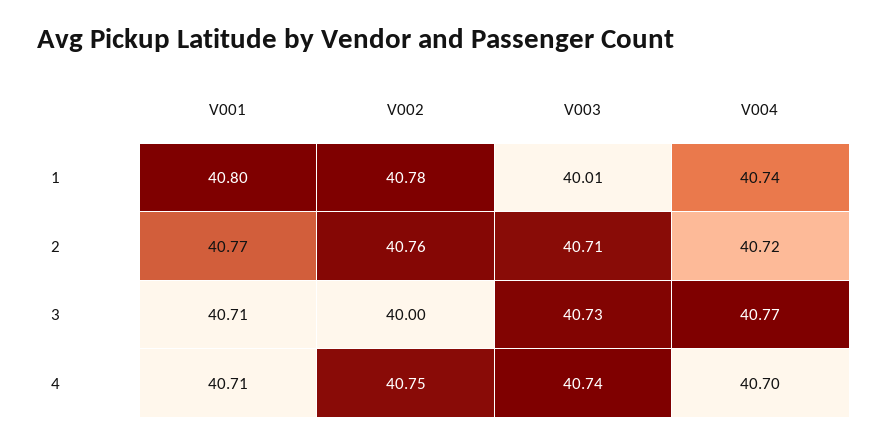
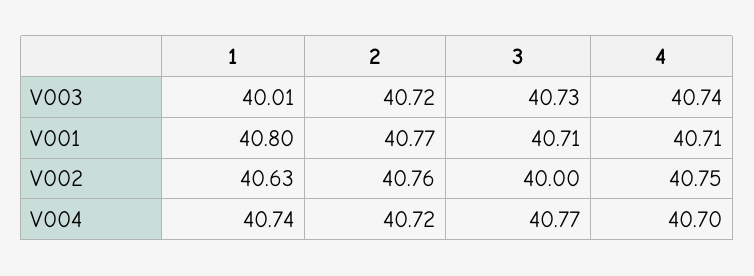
  {
    "V001": {
      "1": 40.8,
      "2": 40.77,
      "3": 40.71,
      "4": 40.71
    },
    "V002": {
-     "1": 40.78,
+     "1": 40.63,
      "2": 40.76,
      "3": 40,
      "4": 40.75
    },
    "V003": {
      "1": 40.01,
-     "2": 40.71,
+     "2": 40.72,
      "3": 40.73,
      "4": 40.74
    },
    "V004": {
      "1": 40.74,
      "2": 40.72,
      "3": 40.77,
      "4": 40.7
    }
  }

